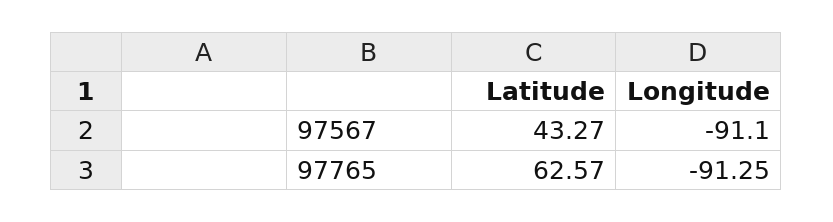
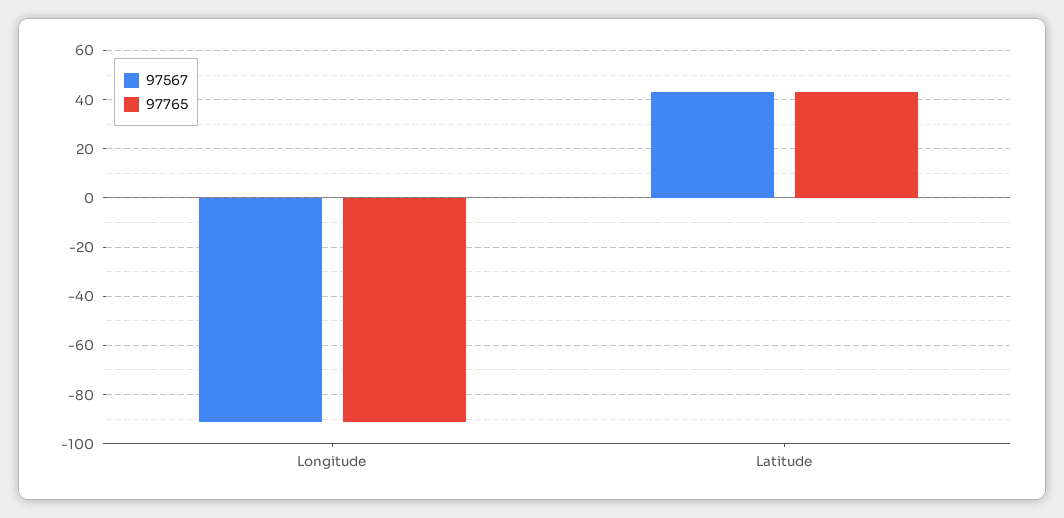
  {
    "97567": {
      "Latitude": 43.27,
      "Longitude": -91.1
    },
    "97765": {
-     "Latitude": 62.57,
+     "Latitude": 42.5,
      "Longitude": -91.25
    }
  }

